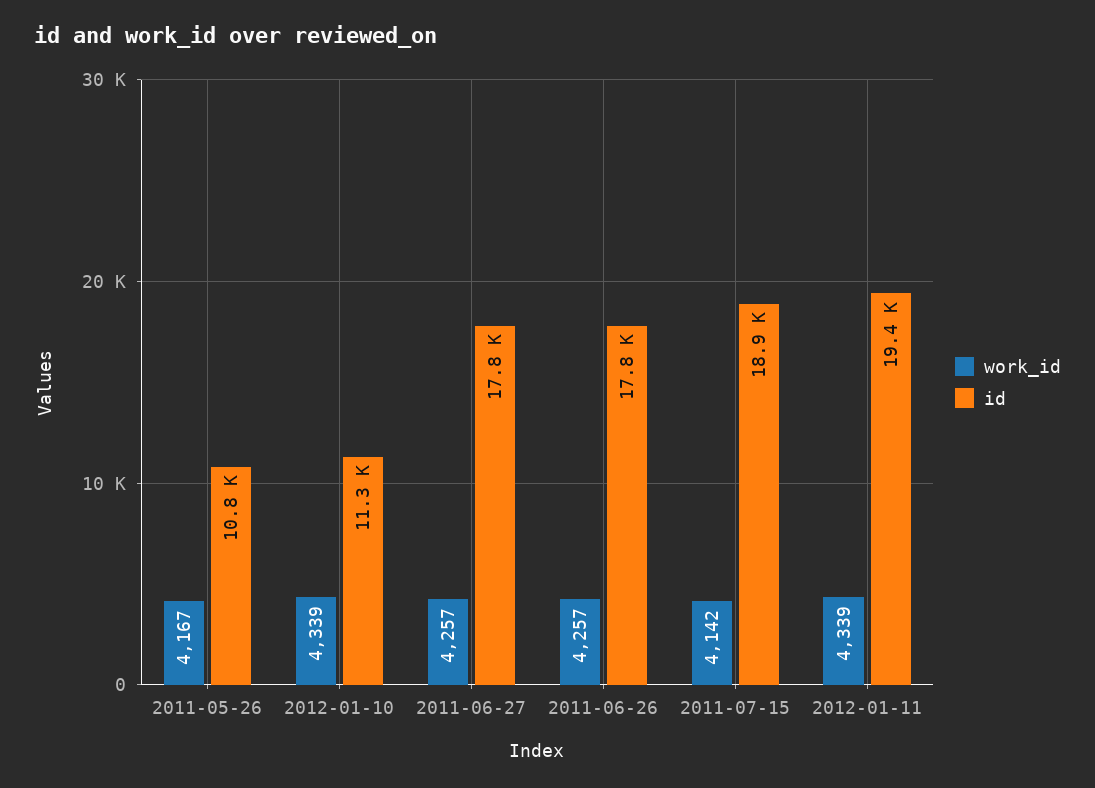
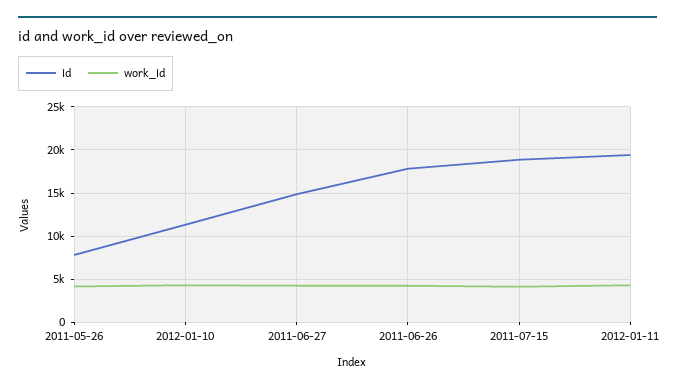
  {
    "work_id": {
      "2011-05-26": 4167,
      "2012-01-10": 4339,
      "2011-06-27": 4257,
      "2011-06-26": 4257,
      "2011-07-15": 4142,
      "2012-01-11": 4339
    },
    "id": {
-     "2011-05-26": 10800,
+     "2011-05-26": 8000,
      "2012-01-10": 11300,
-     "2011-06-27": 17800,
+     "2011-06-27": 15000,
      "2011-06-26": 17800,
      "2011-07-15": 18900,
      "2012-01-11": 19400
    }
  }

